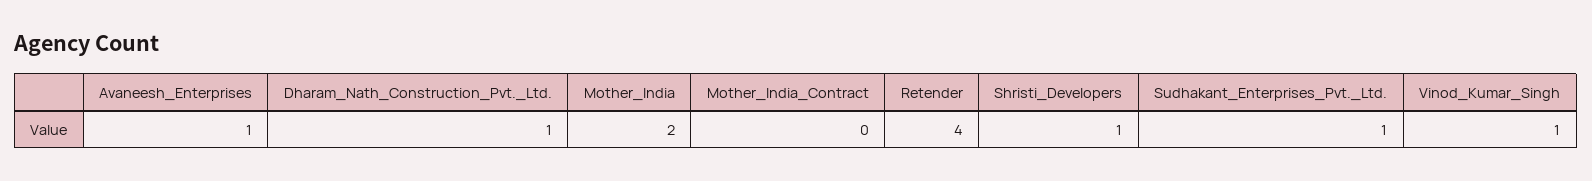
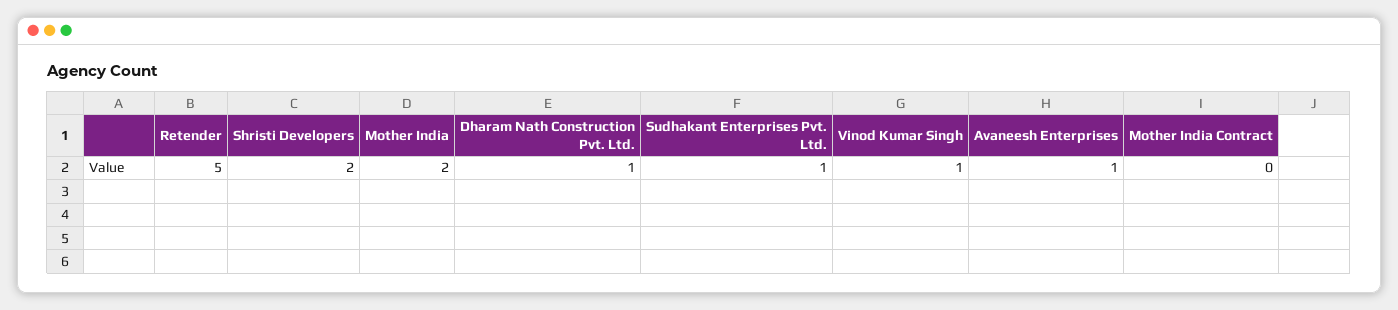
  {
    "Avaneesh_Enterprises": 1,
    "Dharam_Nath_Construction_Pvt._Ltd.": 1,
    "Mother_India": 2,
    "Mother_India_Contract": 0,
-   "Retender": 4,
+   "Retender": 5,
-   "Shristi_Developers": 1,
+   "Shristi_Developers": 2,
    "Sudhakant_Enterprises_Pvt._Ltd.": 1,
    "Vinod_Kumar_Singh": 1
  }

